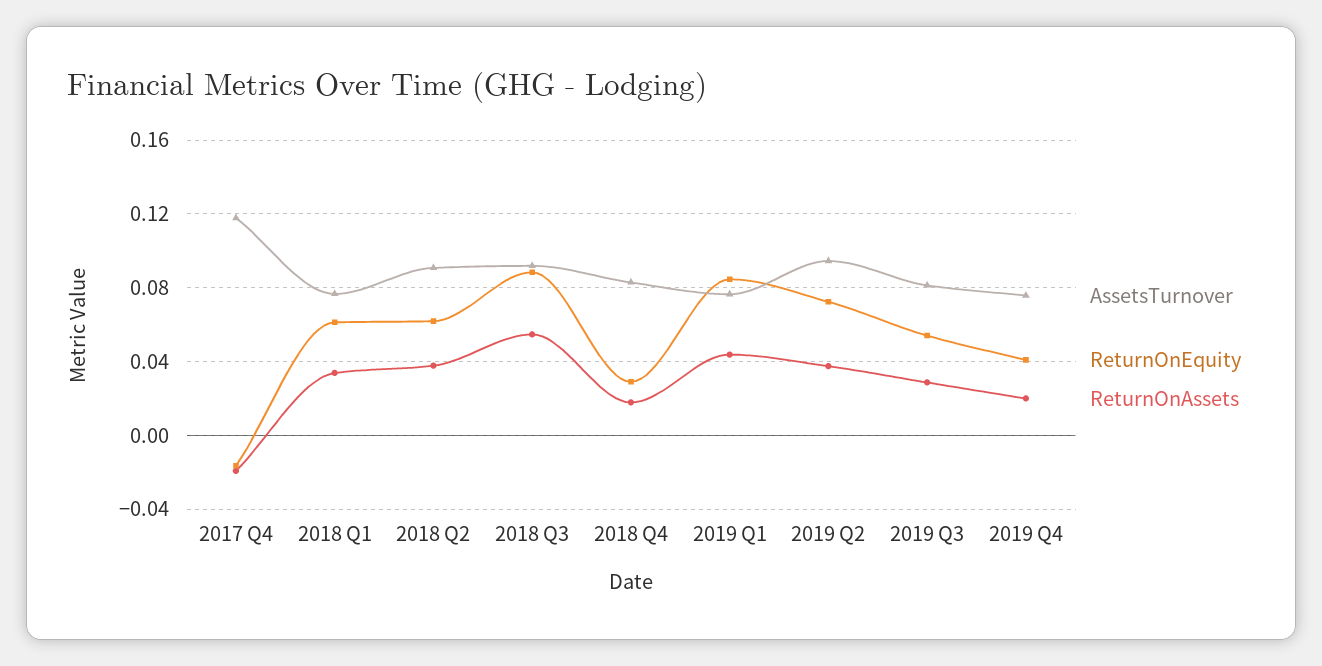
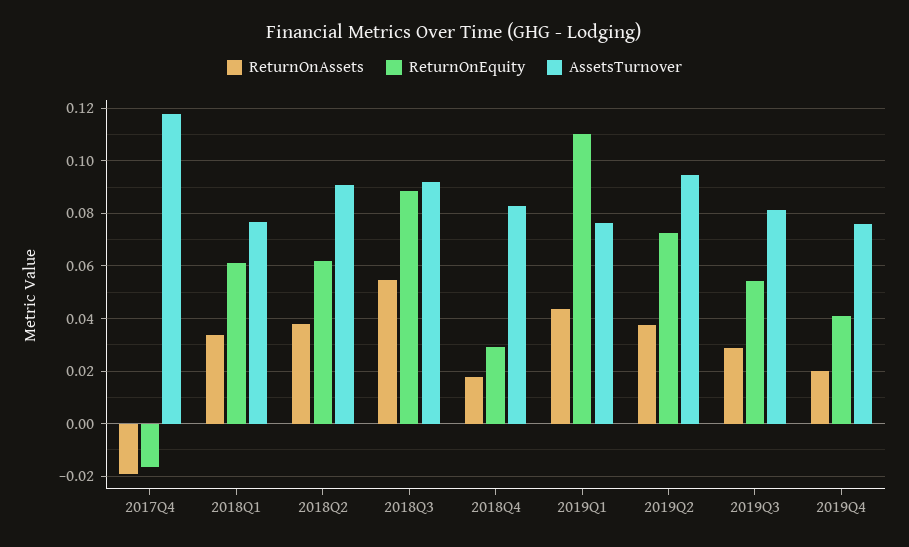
  {
    "AssetsTurnover": {
      "2017 Q4": 0.1175,
      "2018 Q1": 0.0775,
      "2018 Q2": 0.09,
      "2018 Q3": 0.0925,
      "2018 Q4": 0.0825,
      "2019 Q1": 0.0775,
      "2019 Q2": 0.095,
      "2019 Q3": 0.0825,
      "2019 Q4": 0.075
    },
    "ReturnOnEquity": {
      "2017 Q4": -0.0175,
      "2018 Q1": 0.0625,
      "2018 Q2": 0.0625,
      "2018 Q3": 0.0875,
      "2018 Q4": 0.03,
-     "2019 Q1": 0.085,
+     "2019 Q1": 0.11,
      "2019 Q2": 0.0725,
      "2019 Q3": 0.055,
      "2019 Q4": 0.04
    },
    "ReturnOnAssets": {
      "2017 Q4": -0.02,
      "2018 Q1": 0.035,
      "2018 Q2": 0.0375,
      "2018 Q3": 0.055,
      "2018 Q4": 0.0175,
      "2019 Q1": 0.045,
      "2019 Q2": 0.0375,
      "2019 Q3": 0.0275,
      "2019 Q4": 0.02
    }
  }

